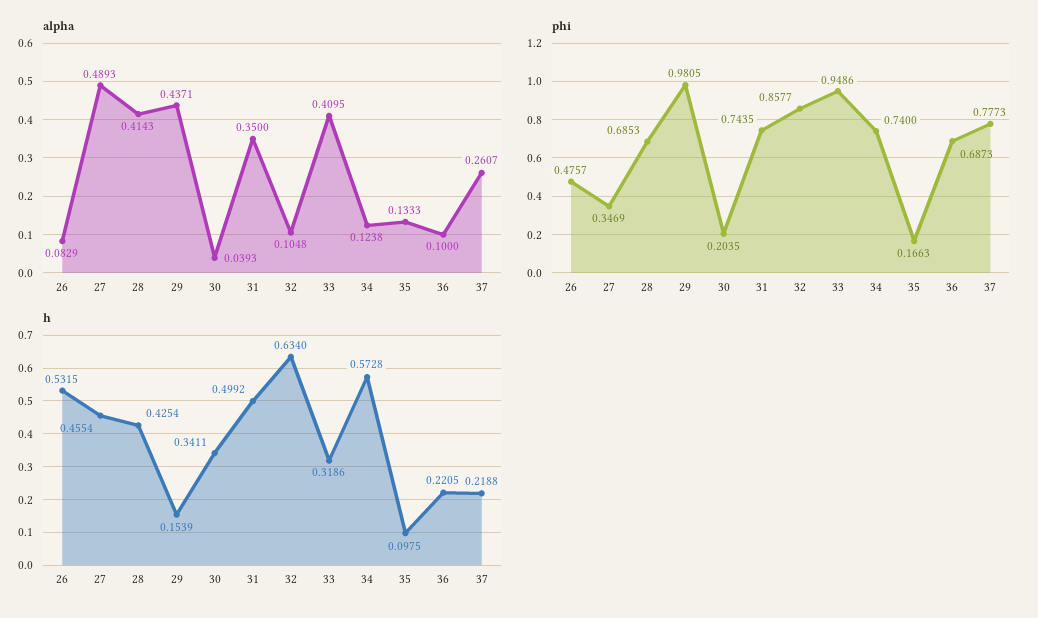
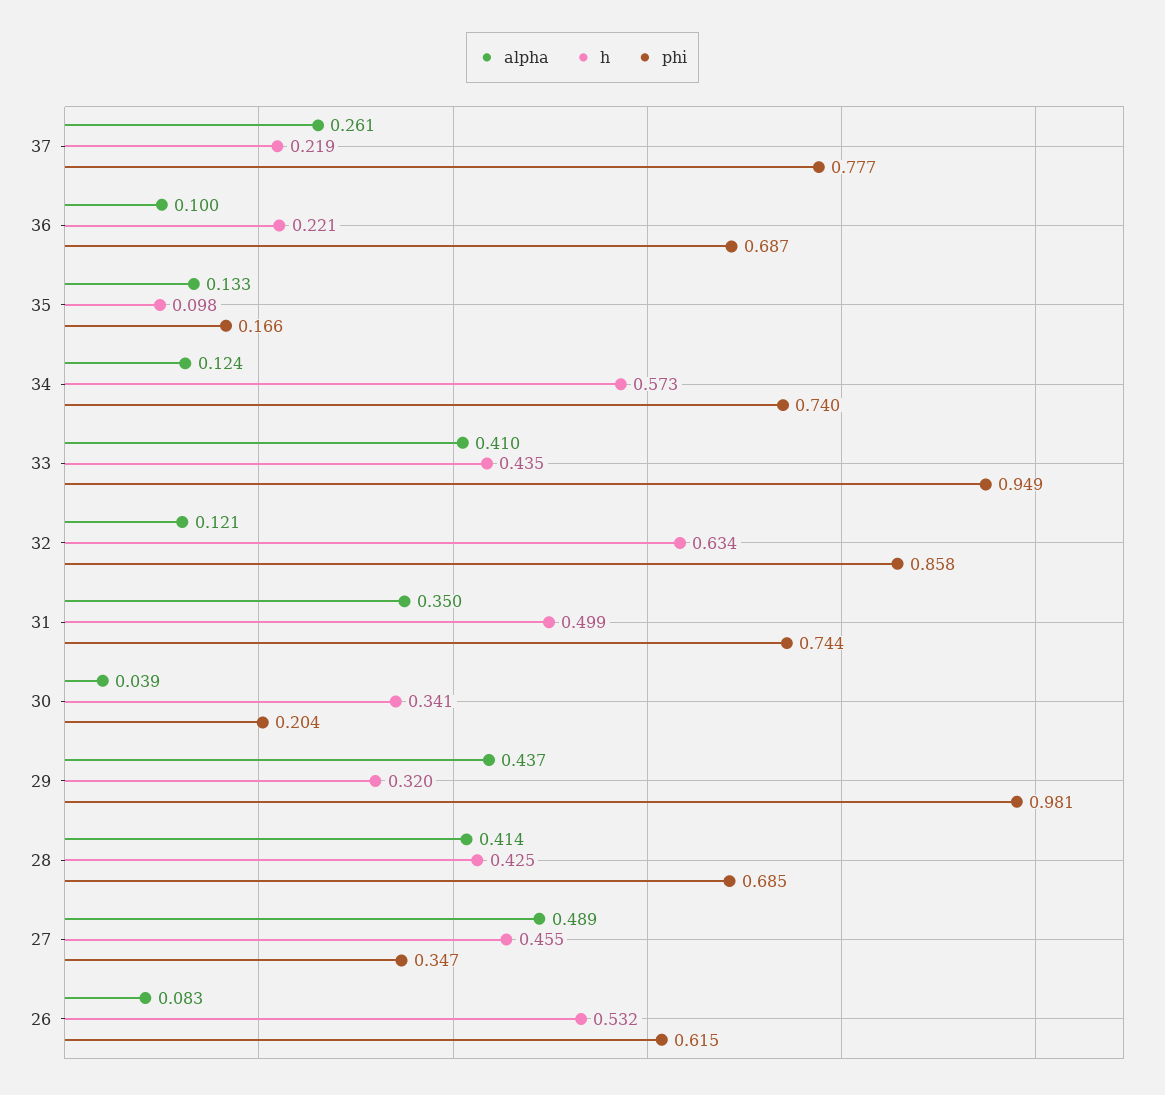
  {
    "alpha": {
      "26": 0.0829,
      "27": 0.4893,
      "28": 0.4143,
      "29": 0.4371,
      "30": 0.0393,
      "31": 0.35,
-     "32": 0.1048,
+     "32": 0.121,
      "33": 0.4095,
      "34": 0.1238,
      "35": 0.1333,
      "36": 0.1,
      "37": 0.2607
    },
    "phi": {
-     "26": 0.4757,
+     "26": 0.615,
      "27": 0.3469,
      "28": 0.6853,
      "29": 0.9805,
      "30": 0.2035,
      "31": 0.7435,
      "32": 0.8577,
      "33": 0.9486,
      "34": 0.74,
      "35": 0.1663,
      "36": 0.6873,
      "37": 0.7773
    },
    "h": {
      "26": 0.5315,
      "27": 0.4554,
      "28": 0.4254,
-     "29": 0.1539,
+     "29": 0.32,
      "30": 0.3411,
      "31": 0.4992,
      "32": 0.634,
-     "33": 0.3186,
+     "33": 0.435,
      "34": 0.5728,
      "35": 0.0975,
      "36": 0.2205,
      "37": 0.2188
    }
  }

